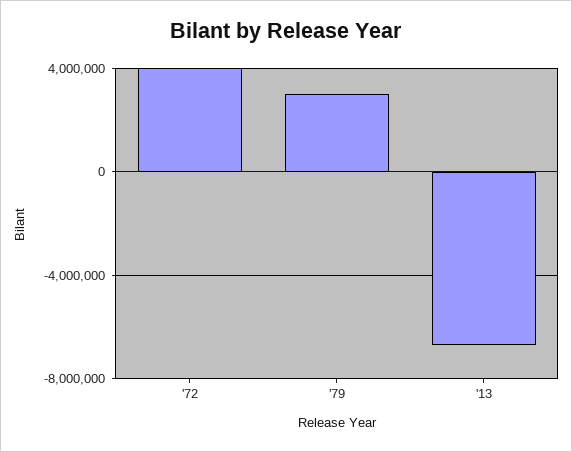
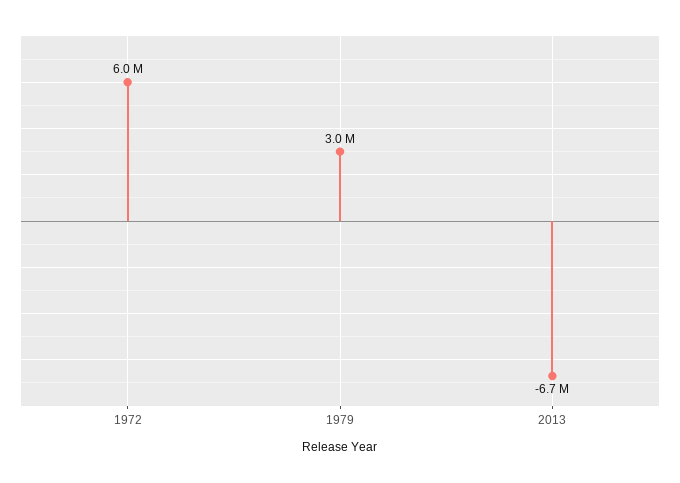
  {
-   "'72": 4000000,
+   "'72": 6000000,
    "'79": 3000000,
    "'13": -6700000
  }

